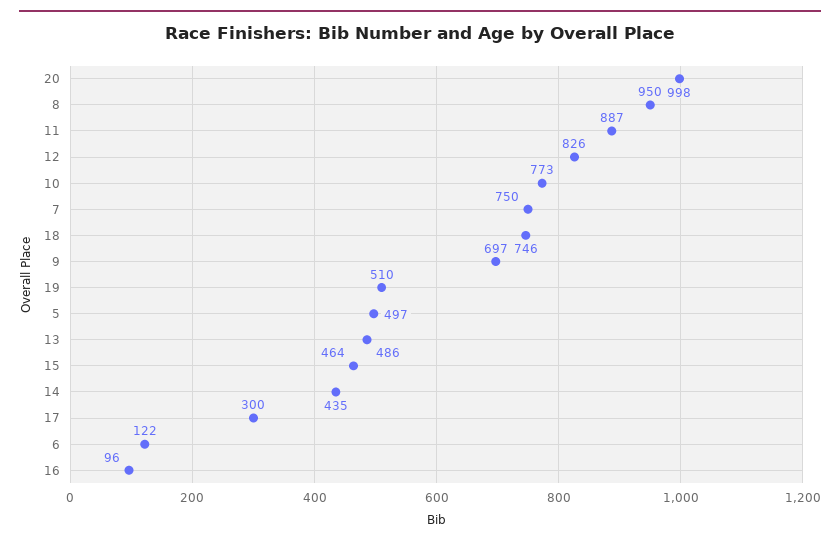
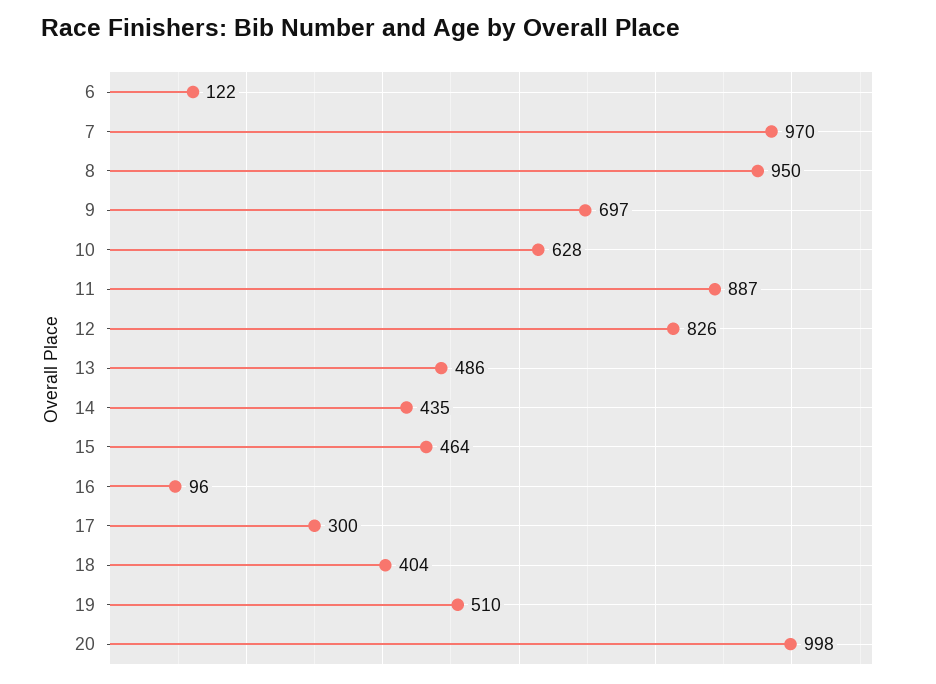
  {
    "20": 998,
    "8": 950,
    "11": 887,
    "12": 826,
-   "10": 773,
+   "10": 628,
-   "7": 750,
+   "7": 970,
-   "18": 746,
+   "18": 404,
    "9": 697,
    "19": 510,
-   "5": 497,
    "13": 486,
    "15": 464,
    "14": 435,
    "17": 300,
    "6": 122,
    "16": 96
  }

